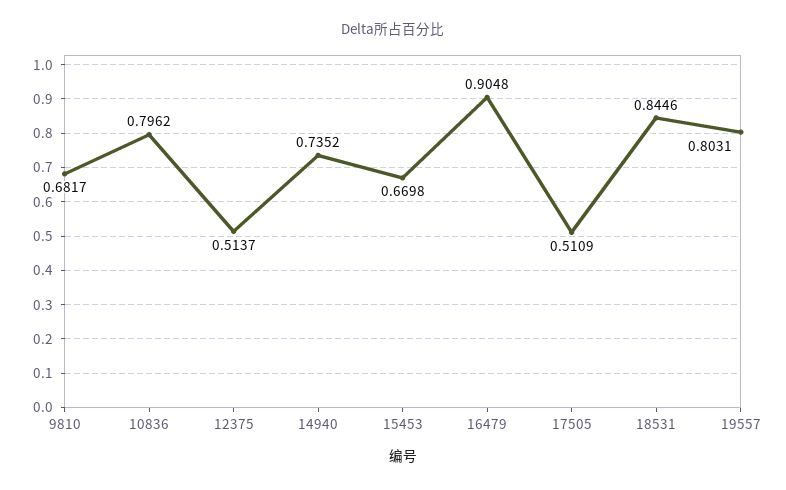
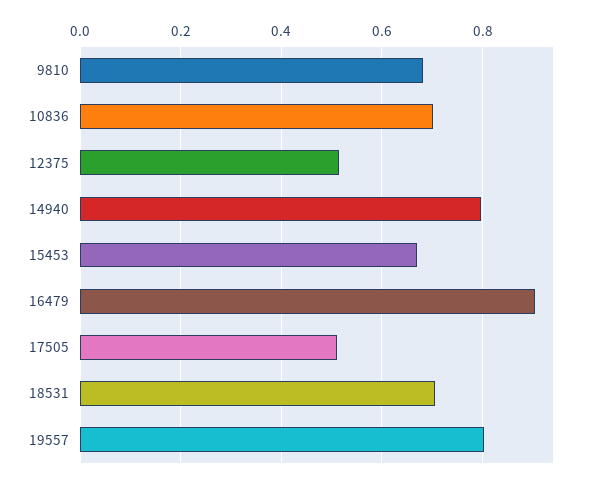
  {
    "9810": 0.6817,
-   "10836": 0.7962,
+   "10836": 0.7,
    "12375": 0.5137,
-   "14940": 0.7352,
+   "14940": 0.8,
    "15453": 0.6698,
    "16479": 0.9048,
    "17505": 0.5109,
-   "18531": 0.8446,
+   "18531": 0.7,
    "19557": 0.8031
  }

